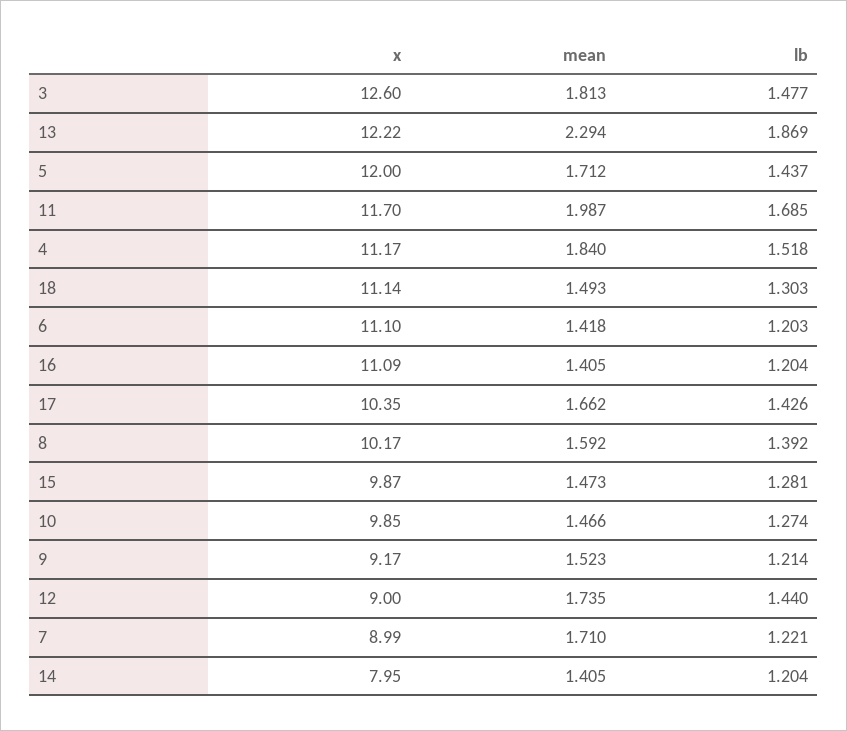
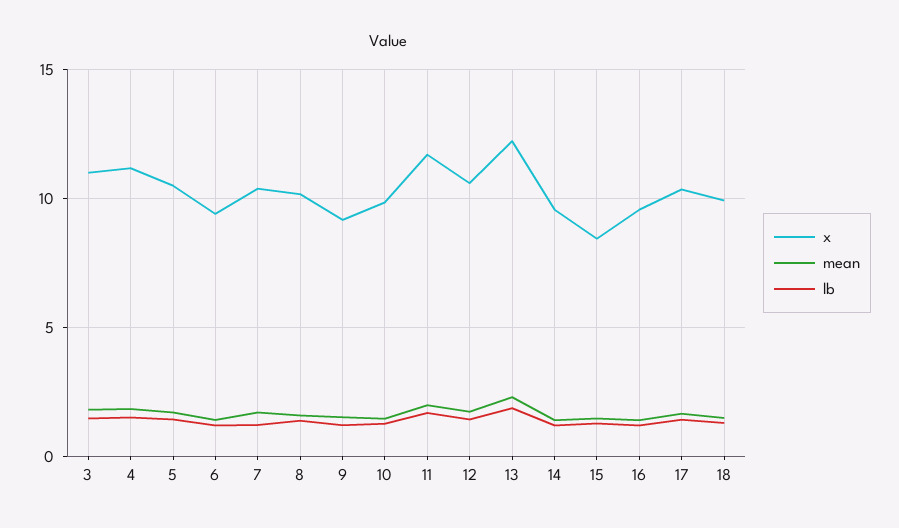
  {
    "x": {
-     "3": 12.6,
+     "3": 11,
      "13": 12.22,
-     "5": 12,
+     "5": 10.5,
      "11": 11.7,
      "4": 11.17,
-     "18": 11.14,
+     "18": 10,
-     "6": 11.1,
+     "6": 9.5,
-     "16": 11.09,
+     "16": 9.5,
      "17": 10.35,
      "8": 10.17,
-     "15": 9.87,
+     "15": 8.5,
      "10": 9.85,
      "9": 9.17,
-     "12": 9,
+     "12": 10.5,
-     "7": 8.99,
+     "7": 10.5,
-     "14": 7.95
+     "14": 9.5
    },
    "mean": {
      "3": 1.813,
      "13": 2.294,
      "5": 1.712,
      "11": 1.987,
      "4": 1.84,
      "18": 1.493,
      "6": 1.418,
      "16": 1.405,
      "17": 1.662,
      "8": 1.592,
      "15": 1.473,
      "10": 1.466,
      "9": 1.523,
      "12": 1.735,
      "7": 1.71,
      "14": 1.405
    },
    "lb": {
      "3": 1.477,
      "13": 1.869,
      "5": 1.437,
      "11": 1.685,
      "4": 1.518,
      "18": 1.303,
      "6": 1.203,
      "16": 1.204,
      "17": 1.426,
      "8": 1.392,
      "15": 1.281,
      "10": 1.274,
      "9": 1.214,
      "12": 1.44,
      "7": 1.221,
      "14": 1.204
    }
  }

